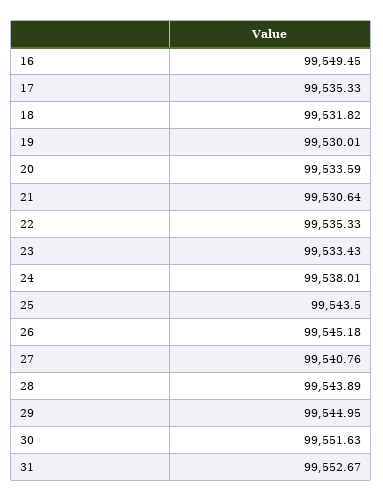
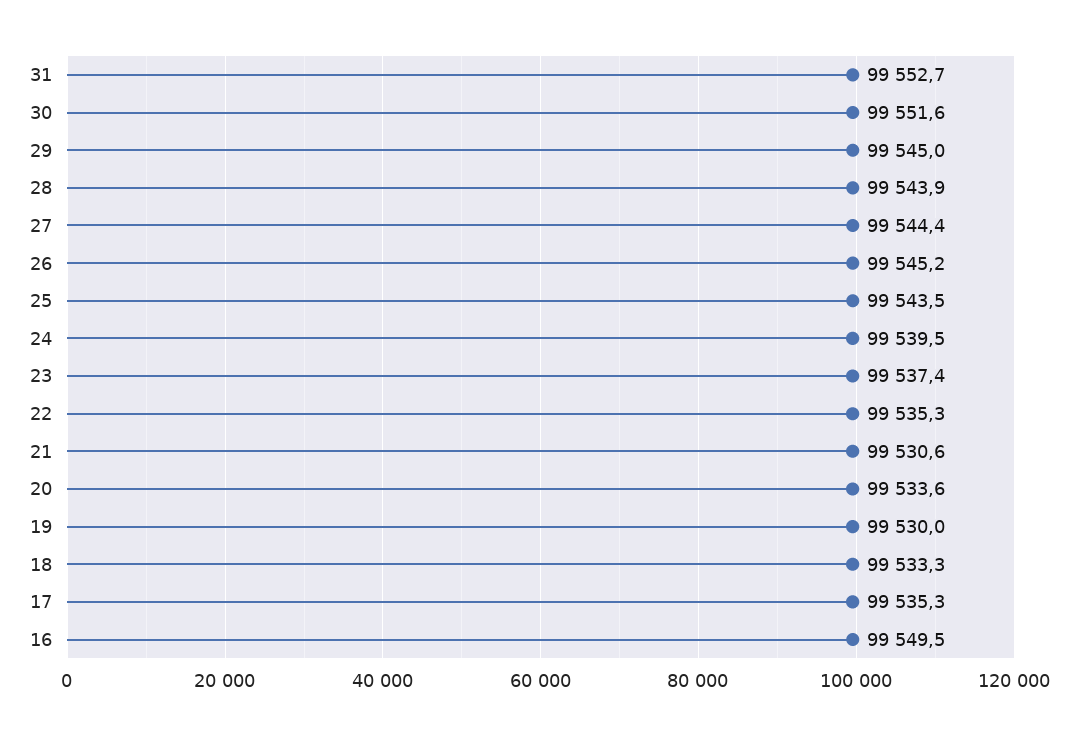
  {
    "16": 99549.45,
    "17": 99535.33,
-   "18": 99531.82,
+   "18": 99533.3,
    "19": 99530.01,
    "20": 99533.59,
    "21": 99530.64,
    "22": 99535.33,
-   "23": 99533.43,
+   "23": 99537.4,
-   "24": 99538.01,
+   "24": 99539.5,
    "25": 99543.5,
    "26": 99545.18,
-   "27": 99540.76,
+   "27": 99544.4,
    "28": 99543.89,
    "29": 99544.95,
    "30": 99551.63,
    "31": 99552.67
  }

